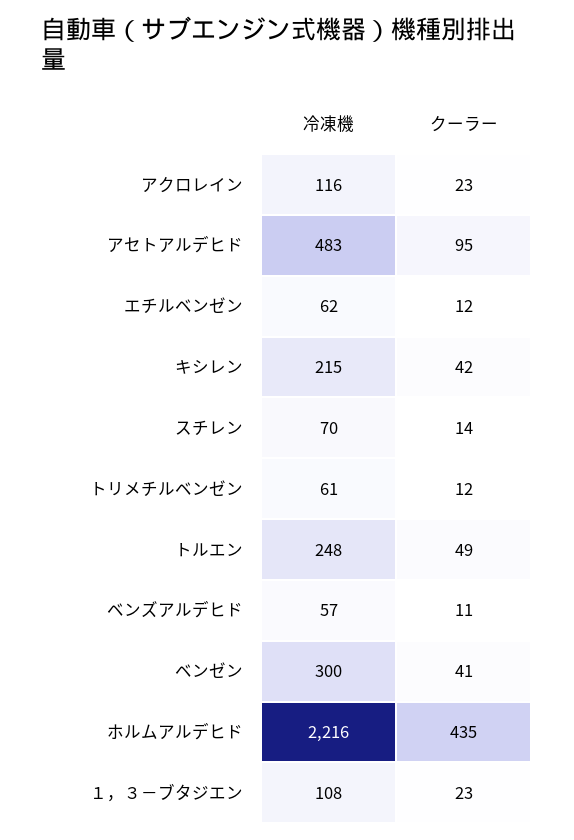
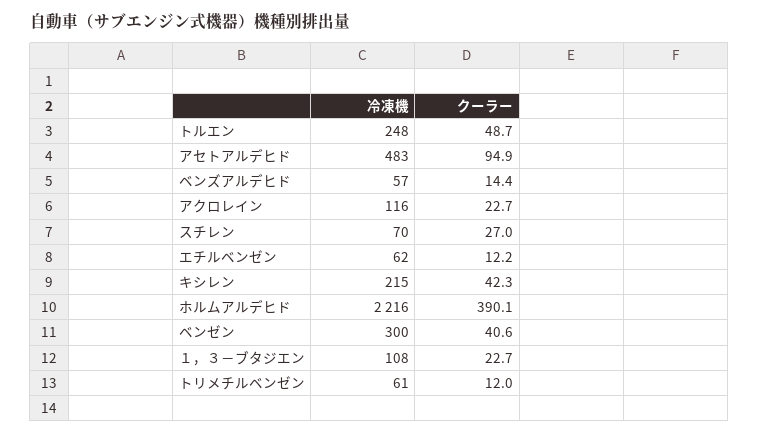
  {
    "冷凍機": {
      "アクロレイン": 116,
      "アセトアルデヒド": 483,
      "エチルベンゼン": 62,
      "キシレン": 215,
      "スチレン": 70,
      "トリメチルベンゼン": 61,
      "トルエン": 248,
      "ベンズアルデヒド": 57,
      "ベンゼン": 300,
      "ホルムアルデヒド": 2216,
      "１，３－ブタジエン": 108
    },
    "クーラー": {
      "アクロレイン": 22.7,
      "アセトアルデヒド": 94.9,
      "エチルベンゼン": 12.2,
      "キシレン": 42.3,
-     "スチレン": 14,
+     "スチレン": 27,
      "トリメチルベンゼン": 12,
      "トルエン": 48.7,
-     "ベンズアルデヒド": 11,
+     "ベンズアルデヒド": 14.4,
      "ベンゼン": 40.6,
-     "ホルムアルデヒド": 435,
+     "ホルムアルデヒド": 390.1,
      "１，３－ブタジエン": 22.7
    }
  }

